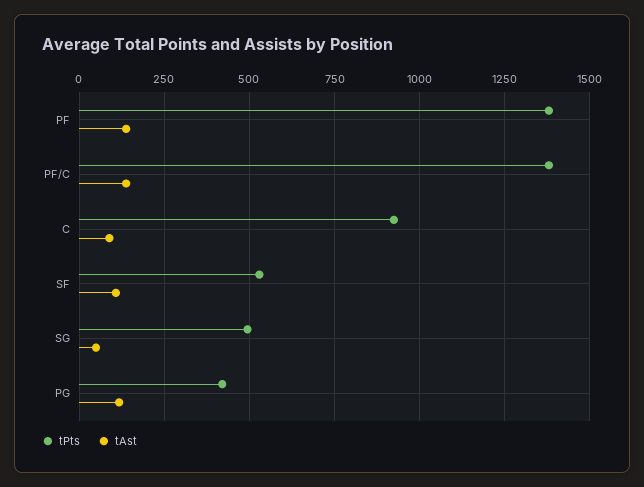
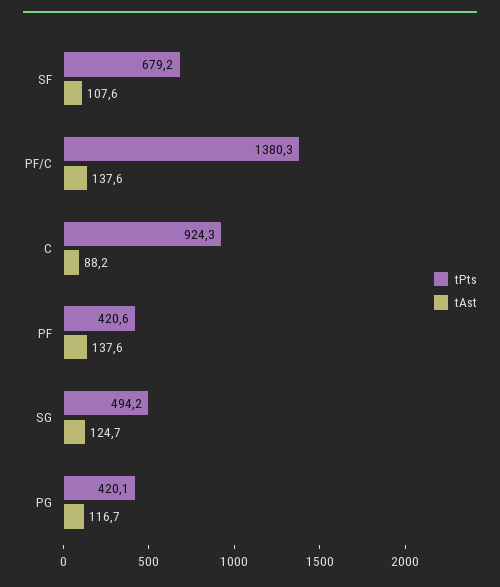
  {
    "tPts": {
-     "PF": 1375,
+     "PF": 420.6,
      "PF/C": 1380.3,
      "C": 924.3,
-     "SF": 525,
+     "SF": 679.2,
      "SG": 494.2,
      "PG": 420.1
    },
    "tAst": {
      "PF": 137.6,
      "PF/C": 137.6,
      "C": 88.2,
      "SF": 107.6,
-     "SG": 50,
+     "SG": 124.7,
      "PG": 116.7
    }
  }

